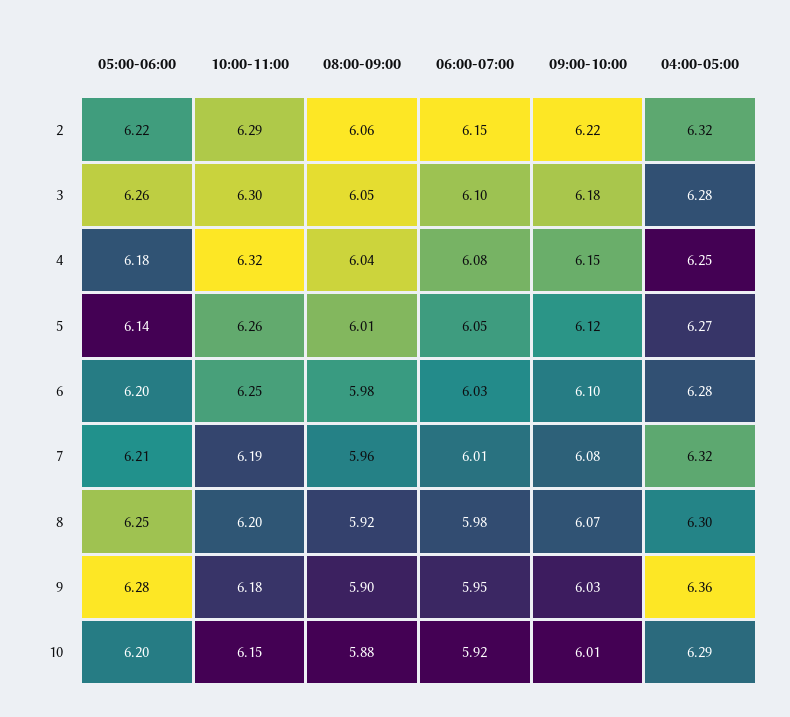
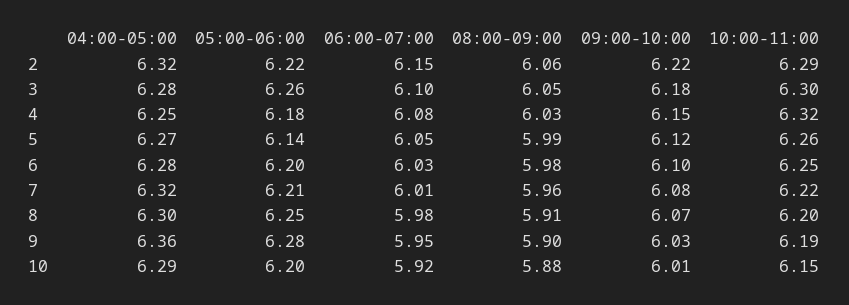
  {
    "05:00-06:00": {
      "2": 6.22,
      "3": 6.26,
      "4": 6.18,
      "5": 6.14,
      "6": 6.2,
      "7": 6.21,
      "8": 6.25,
      "9": 6.28,
      "10": 6.2
    },
    "10:00-11:00": {
      "2": 6.29,
      "3": 6.3,
      "4": 6.32,
      "5": 6.26,
      "6": 6.25,
-     "7": 6.19,
+     "7": 6.22,
      "8": 6.2,
-     "9": 6.18,
+     "9": 6.19,
      "10": 6.15
    },
    "08:00-09:00": {
      "2": 6.06,
      "3": 6.05,
-     "4": 6.04,
+     "4": 6.03,
-     "5": 6.01,
+     "5": 5.99,
      "6": 5.98,
      "7": 5.96,
-     "8": 5.92,
+     "8": 5.91,
      "9": 5.9,
      "10": 5.88
    },
    "06:00-07:00": {
      "2": 6.15,
      "3": 6.1,
      "4": 6.08,
      "5": 6.05,
      "6": 6.03,
      "7": 6.01,
      "8": 5.98,
      "9": 5.95,
      "10": 5.92
    },
    "09:00-10:00": {
      "2": 6.22,
      "3": 6.18,
      "4": 6.15,
      "5": 6.12,
      "6": 6.1,
      "7": 6.08,
      "8": 6.07,
      "9": 6.03,
      "10": 6.01
    },
    "04:00-05:00": {
      "2": 6.32,
      "3": 6.28,
      "4": 6.25,
      "5": 6.27,
      "6": 6.28,
      "7": 6.32,
      "8": 6.3,
      "9": 6.36,
      "10": 6.29
    }
  }

